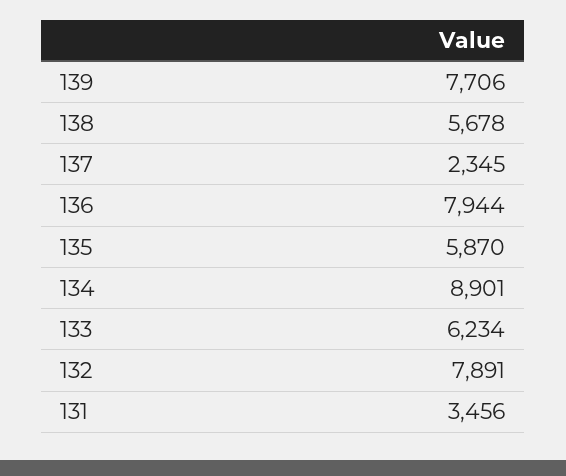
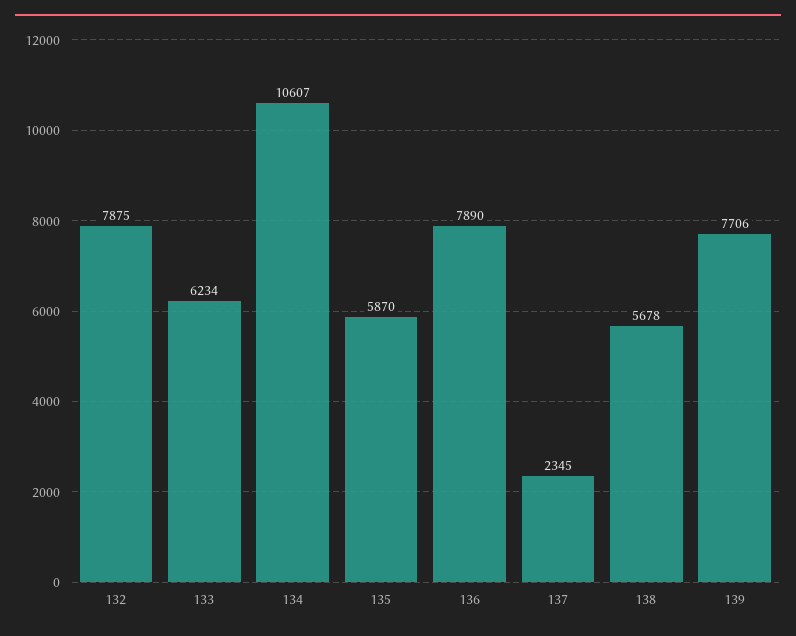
  {
    "139": 7706,
    "138": 5678,
    "137": 2345,
-   "136": 7944,
+   "136": 7890,
    "135": 5870,
-   "134": 8901,
+   "134": 10607,
    "133": 6234,
-   "132": 7891,
+   "132": 7875
-   "131": 3456
  }

